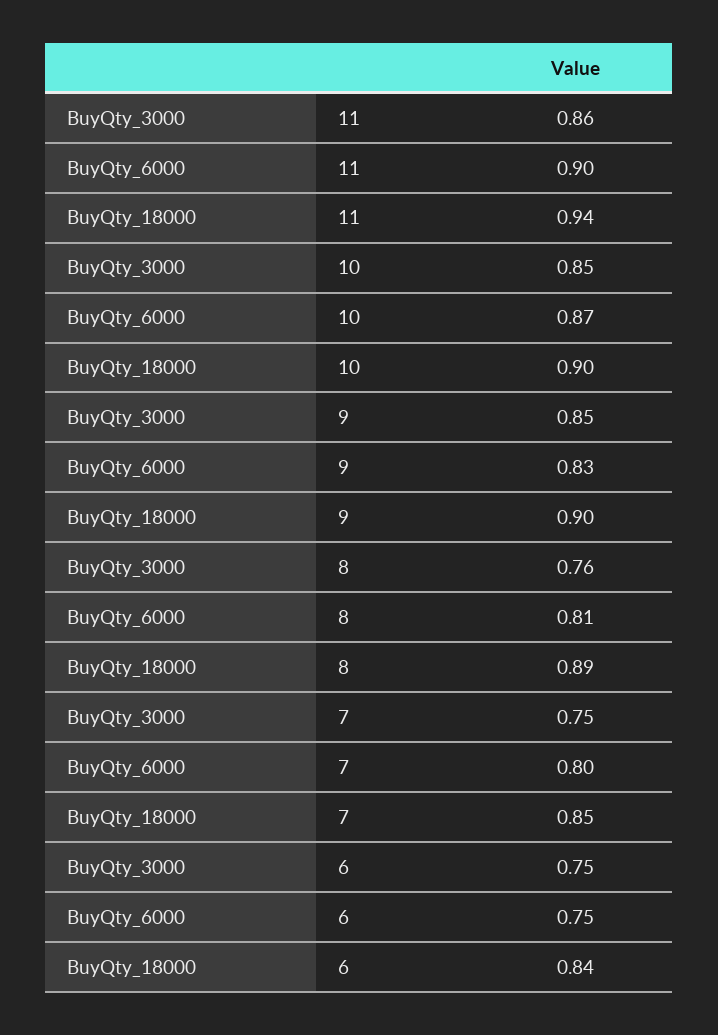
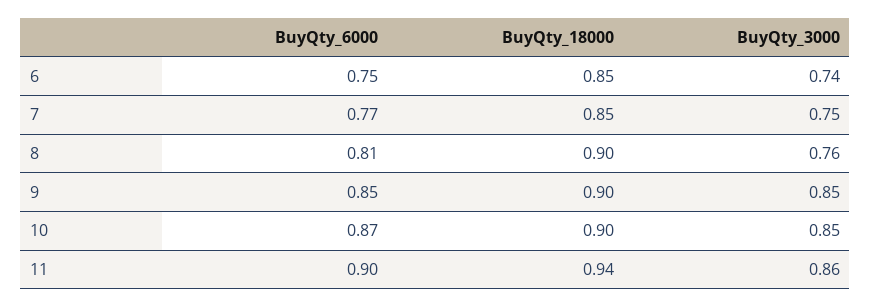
  {
    "BuyQty_3000": {
      "11": 0.86,
      "10": 0.85,
      "9": 0.85,
      "8": 0.76,
      "7": 0.75,
-     "6": 0.75
+     "6": 0.74
    },
    "BuyQty_6000": {
      "11": 0.9,
      "10": 0.87,
-     "9": 0.83,
+     "9": 0.85,
      "8": 0.81,
-     "7": 0.8,
+     "7": 0.77,
      "6": 0.75
    },
    "BuyQty_18000": {
      "11": 0.94,
      "10": 0.9,
      "9": 0.9,
-     "8": 0.89,
+     "8": 0.9,
      "7": 0.85,
-     "6": 0.84
+     "6": 0.85
    }
  }

